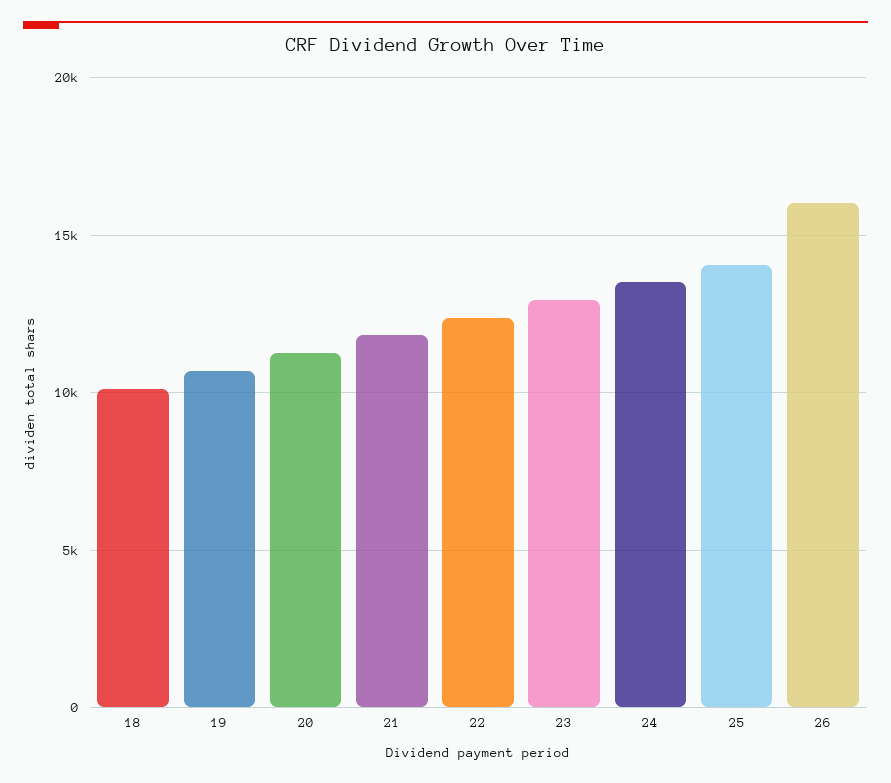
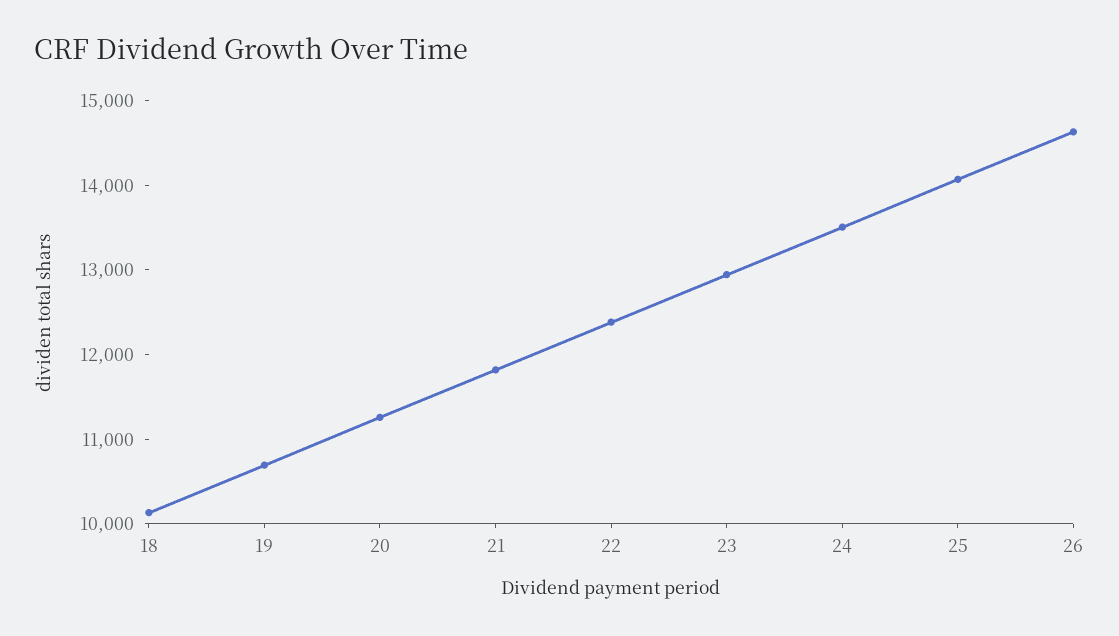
  {
    "18": 10200,
    "19": 10600,
    "20": 11200,
    "21": 11800,
    "22": 12400,
    "23": 13000,
    "24": 13600,
    "25": 14000,
-   "26": 16000
+   "26": 14600
  }

